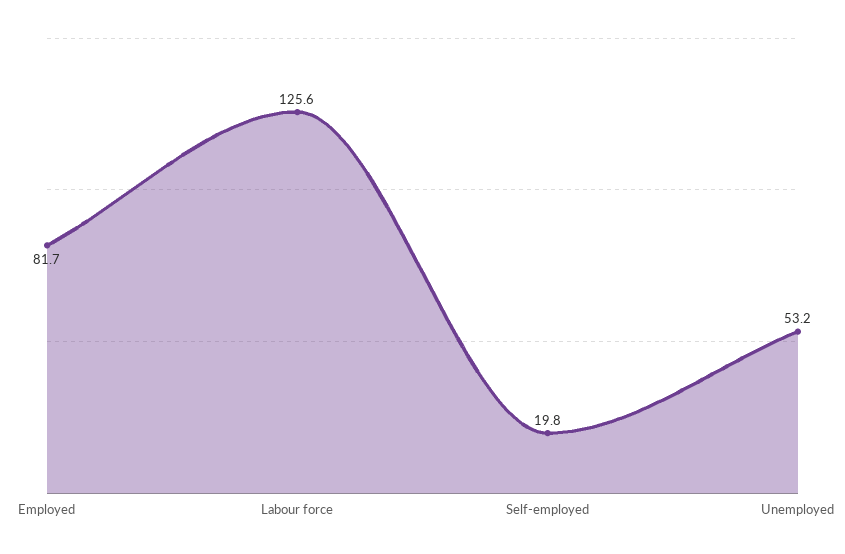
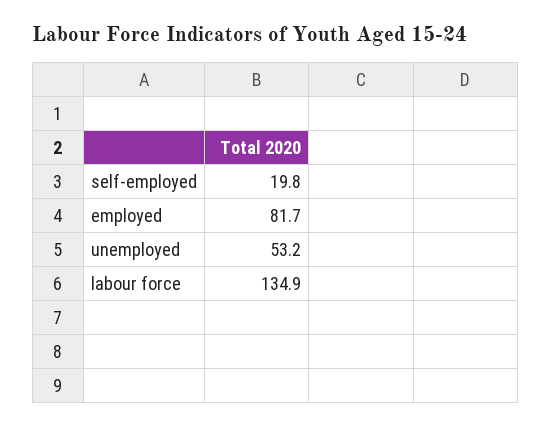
  {
    "Employed": 81.7,
-   "Labour force": 125.6,
+   "Labour force": 134.9,
    "Self-employed": 19.8,
    "Unemployed": 53.2
  }

